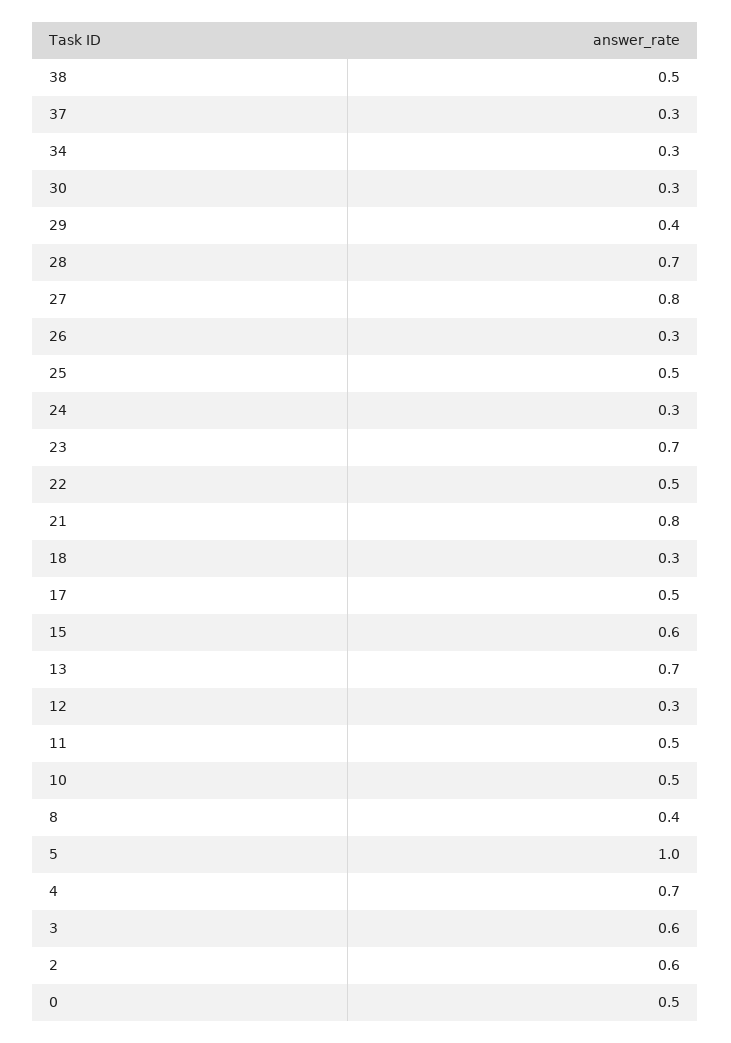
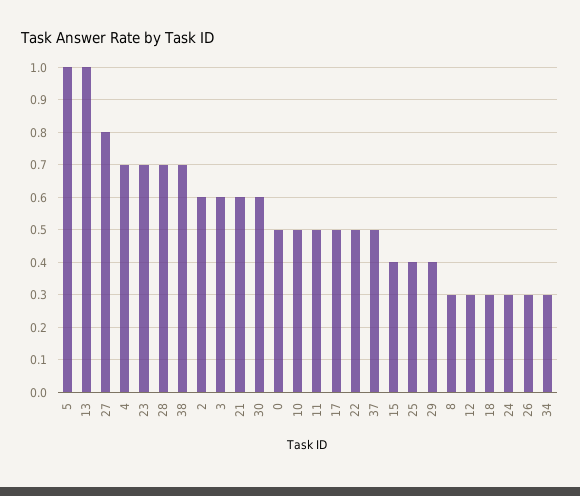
  {
-   "38": 0.5,
+   "38": 0.7,
-   "37": 0.3,
+   "37": 0.5,
    "34": 0.3,
-   "30": 0.3,
+   "30": 0.6,
    "29": 0.4,
    "28": 0.7,
    "27": 0.8,
    "26": 0.3,
-   "25": 0.5,
+   "25": 0.4,
    "24": 0.3,
    "23": 0.7,
    "22": 0.5,
-   "21": 0.8,
+   "21": 0.6,
    "18": 0.3,
    "17": 0.5,
-   "15": 0.6,
+   "15": 0.4,
-   "13": 0.7,
+   "13": 1,
    "12": 0.3,
    "11": 0.5,
    "10": 0.5,
-   "8": 0.4,
+   "8": 0.3,
    "5": 1,
    "4": 0.7,
    "3": 0.6,
    "2": 0.6,
    "0": 0.5
  }

